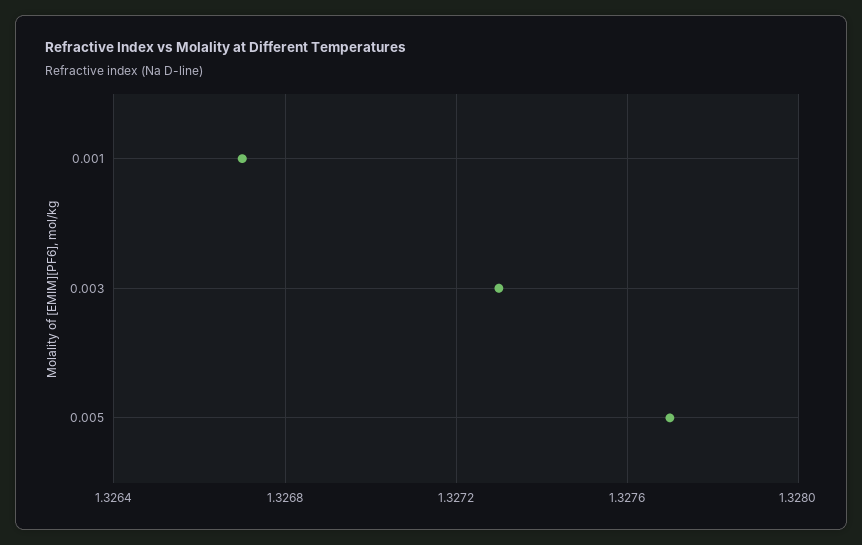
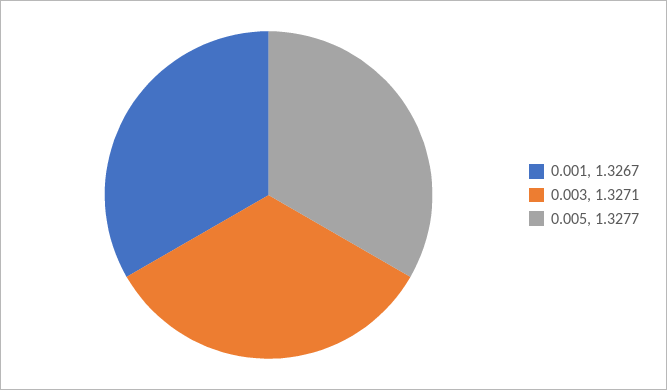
  {
    "0.001": 1.3267,
-   "0.003": 1.3273,
+   "0.003": 1.3271,
    "0.005": 1.3277
  }

